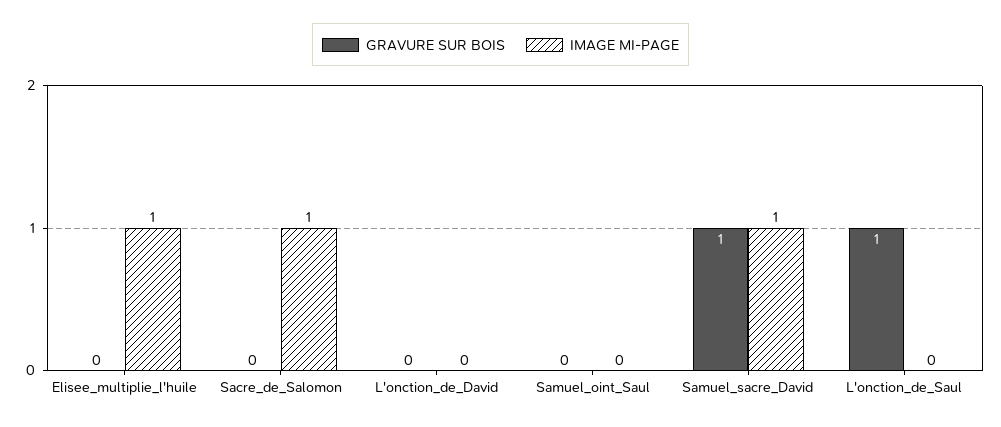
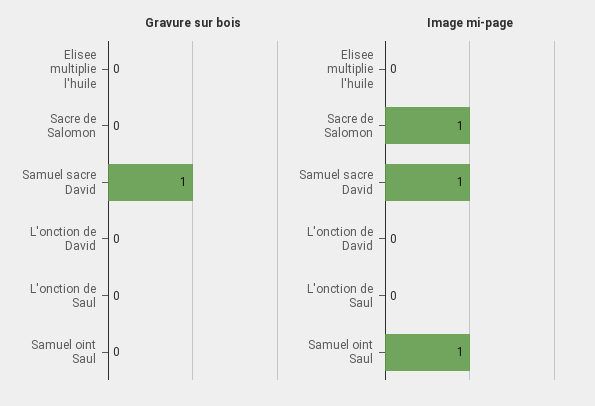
  {
    "GRAVURE SUR BOIS": {
      "Elisee_multiplie_l'huile": 0,
      "Sacre_de_Salomon": 0,
      "L'onction_de_David": 0,
      "Samuel_oint_Saul": 0,
      "Samuel_sacre_David": 1,
-     "L'onction_de_Saul": 1
+     "L'onction_de_Saul": 0
    },
    "IMAGE MI-PAGE": {
-     "Elisee_multiplie_l'huile": 1,
+     "Elisee_multiplie_l'huile": 0,
      "Sacre_de_Salomon": 1,
      "L'onction_de_David": 0,
-     "Samuel_oint_Saul": 0,
+     "Samuel_oint_Saul": 1,
      "Samuel_sacre_David": 1,
      "L'onction_de_Saul": 0
    }
  }

